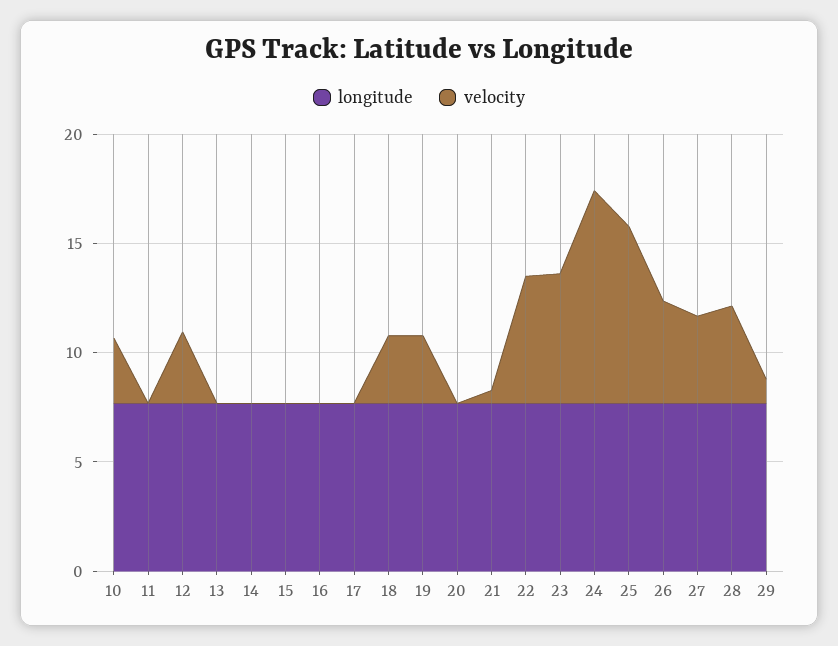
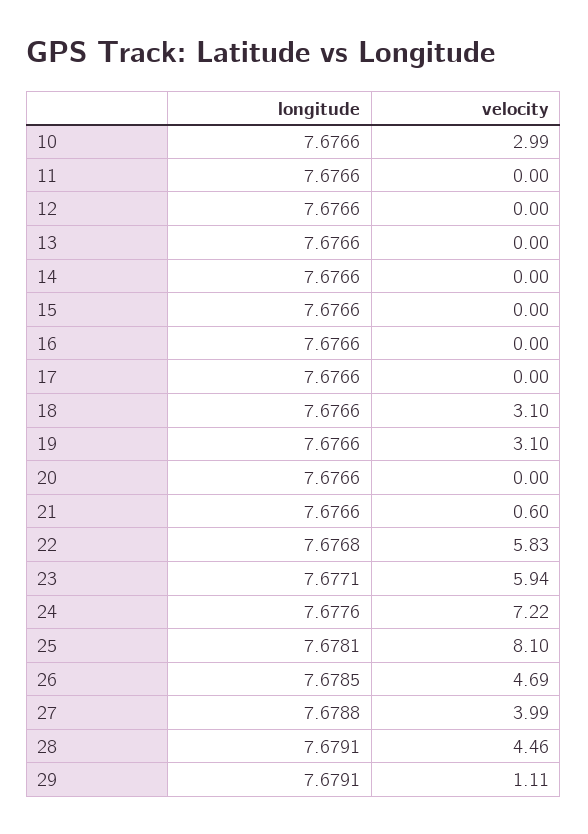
  {
    "longitude": {
      "10": 7.6766,
      "11": 7.6766,
      "12": 7.6766,
      "13": 7.6766,
      "14": 7.6766,
      "15": 7.6766,
      "16": 7.6766,
      "17": 7.6766,
      "18": 7.6766,
      "19": 7.6766,
      "20": 7.6766,
      "21": 7.6766,
      "22": 7.6768,
      "23": 7.6771,
      "24": 7.6776,
      "25": 7.6781,
      "26": 7.6785,
      "27": 7.6788,
      "28": 7.6791,
      "29": 7.6791
    },
    "velocity": {
      "10": 2.99,
      "11": 0,
-     "12": 3,
+     "12": 0,
      "13": 0,
      "14": 0,
      "15": 0,
      "16": 0,
      "17": 0,
      "18": 3.1,
      "19": 3.1,
      "20": 0,
      "21": 0.6,
      "22": 5.83,
      "23": 5.94,
-     "24": 10,
+     "24": 7.22,
      "25": 8.1,
      "26": 4.69,
      "27": 3.99,
      "28": 4.46,
      "29": 1.11
    }
  }

